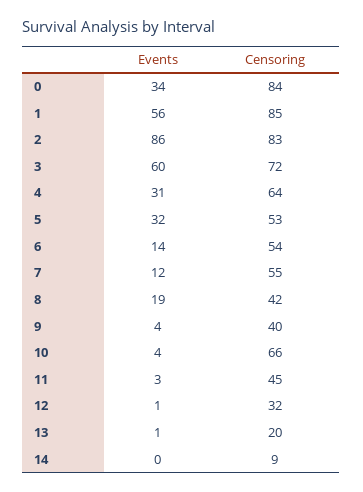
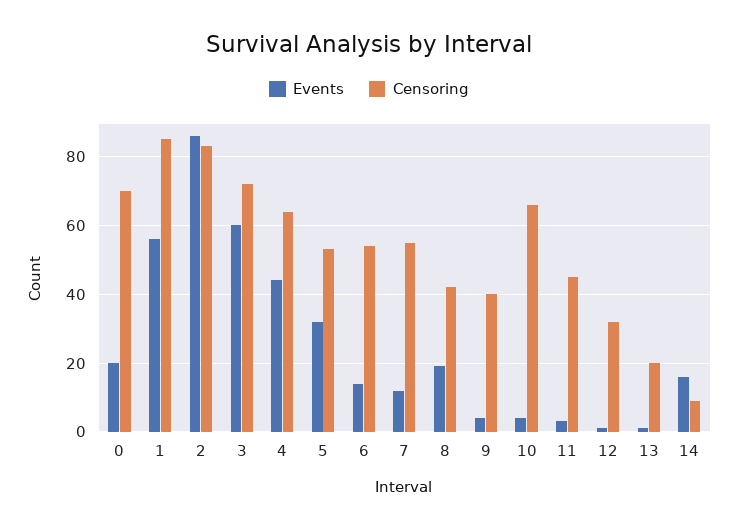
  {
    "Events": {
-     "0": 34,
+     "0": 20,
      "1": 56,
      "2": 86,
      "3": 60,
-     "4": 31,
+     "4": 45,
      "5": 32,
      "6": 14,
      "7": 12,
      "8": 19,
      "9": 4,
      "10": 4,
      "11": 3,
      "12": 1,
      "13": 1,
-     "14": 0
+     "14": 15
    },
    "Censoring": {
-     "0": 84,
+     "0": 70,
      "1": 85,
      "2": 83,
      "3": 72,
      "4": 64,
      "5": 53,
      "6": 54,
      "7": 55,
      "8": 42,
      "9": 40,
      "10": 66,
      "11": 45,
      "12": 32,
      "13": 20,
      "14": 9
    }
  }

